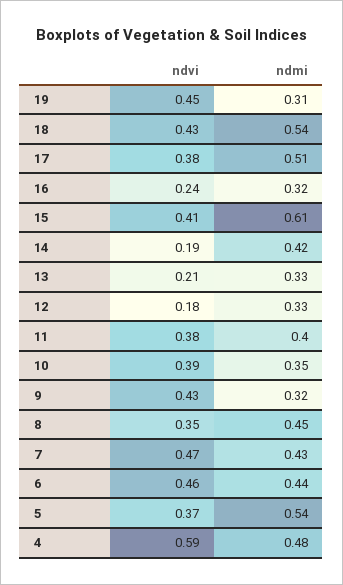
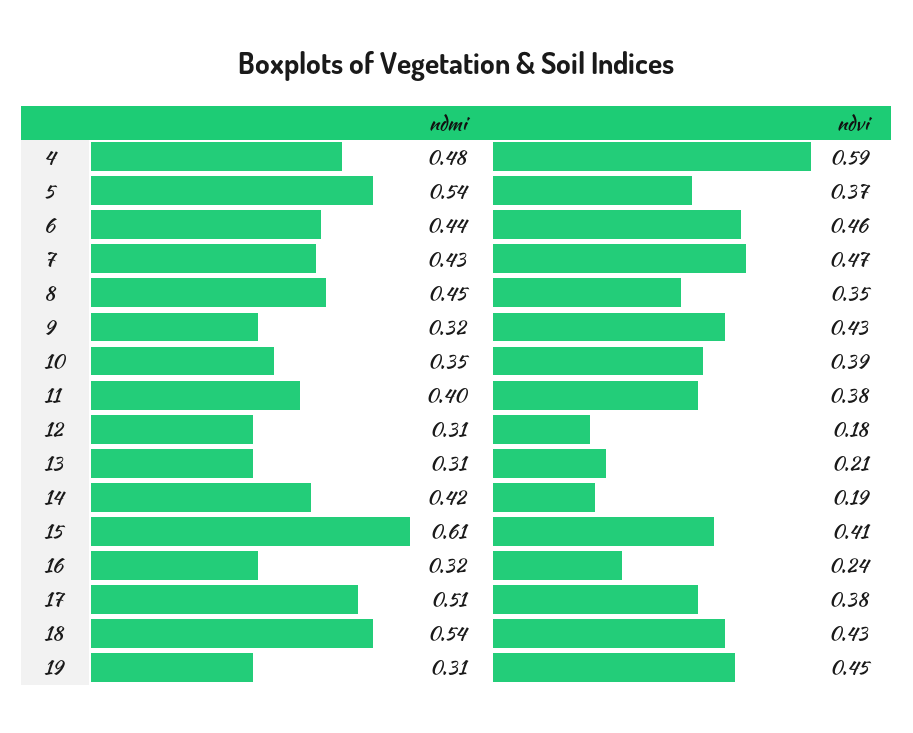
  {
    "ndvi": {
      "19": 0.45,
      "18": 0.43,
      "17": 0.38,
      "16": 0.24,
      "15": 0.41,
      "14": 0.19,
      "13": 0.21,
      "12": 0.18,
      "11": 0.38,
      "10": 0.39,
      "9": 0.43,
      "8": 0.35,
      "7": 0.47,
      "6": 0.46,
      "5": 0.37,
      "4": 0.59
    },
    "ndmi": {
      "19": 0.31,
      "18": 0.54,
      "17": 0.51,
      "16": 0.32,
      "15": 0.61,
      "14": 0.42,
-     "13": 0.33,
+     "13": 0.31,
-     "12": 0.33,
+     "12": 0.31,
      "11": 0.4,
      "10": 0.35,
      "9": 0.32,
      "8": 0.45,
      "7": 0.43,
      "6": 0.44,
      "5": 0.54,
      "4": 0.48
    }
  }

